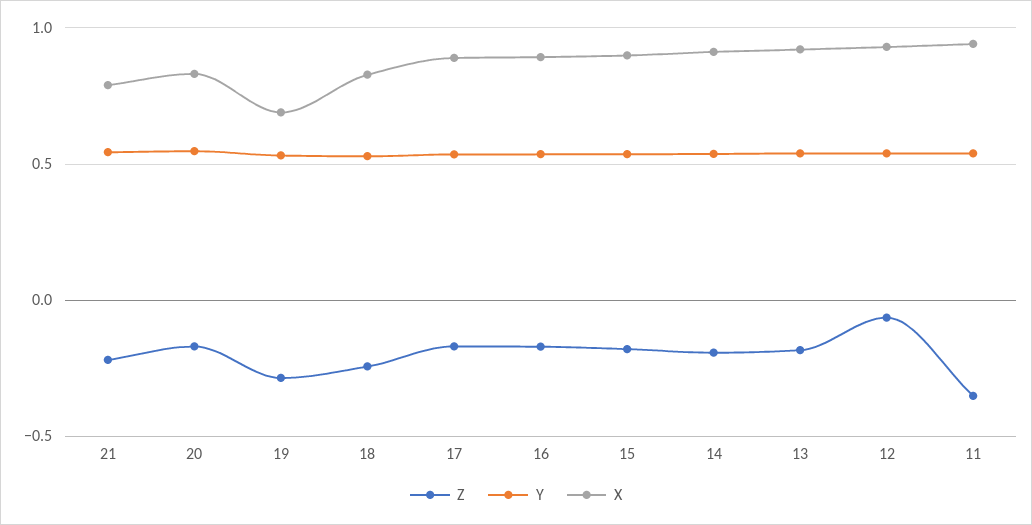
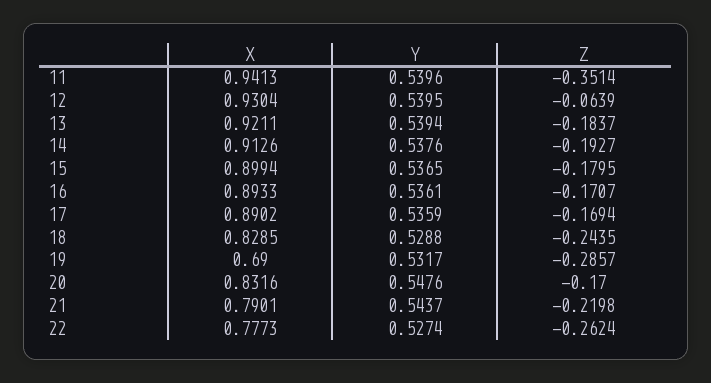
  {
    "Z": {
      "21": -0.2198,
      "20": -0.17,
      "19": -0.2857,
      "18": -0.2435,
      "17": -0.1694,
      "16": -0.1707,
      "15": -0.1795,
      "14": -0.1927,
      "13": -0.1837,
      "12": -0.0639,
-     "11": -0.3514
+     "11": -0.3514,
+     "22": -0.2624
    },
    "Y": {
      "21": 0.5437,
      "20": 0.5476,
      "19": 0.5317,
      "18": 0.5288,
      "17": 0.5359,
      "16": 0.5361,
      "15": 0.5365,
      "14": 0.5376,
      "13": 0.5394,
      "12": 0.5395,
-     "11": 0.5396
+     "11": 0.5396,
+     "22": 0.5274
    },
    "X": {
      "21": 0.7901,
      "20": 0.8316,
      "19": 0.69,
      "18": 0.8285,
      "17": 0.8902,
      "16": 0.8933,
      "15": 0.8994,
      "14": 0.9126,
      "13": 0.9211,
      "12": 0.9304,
-     "11": 0.9413
+     "11": 0.9413,
+     "22": 0.7773
    }
  }

